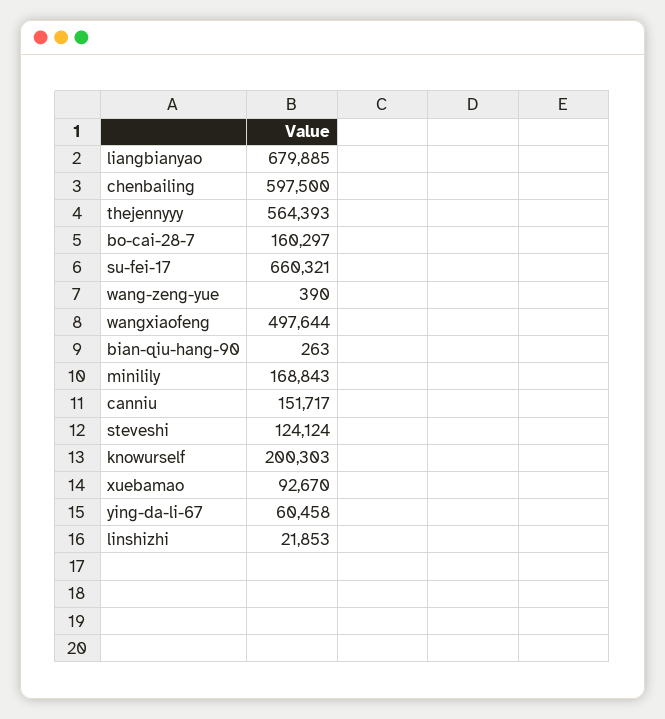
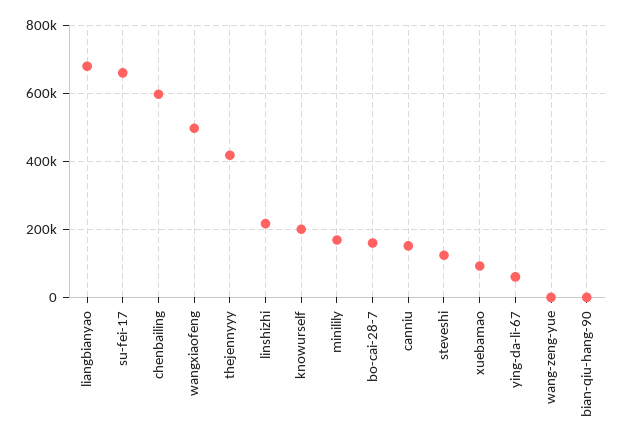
  {
    "liangbianyao": 679885,
    "chenbailing": 597500,
-   "thejennyyy": 564393,
+   "thejennyyy": 420000,
    "bo-cai-28-7": 160297,
    "su-fei-17": 660321,
    "wang-zeng-yue": 390,
    "wangxiaofeng": 497644,
    "bian-qiu-hang-90": 263,
    "minilily": 168843,
    "canniu": 151717,
    "steveshi": 124124,
    "knowurself": 200303,
    "xuebamao": 92670,
    "ying-da-li-67": 60458,
-   "linshizhi": 21853
+   "linshizhi": 220000
  }

